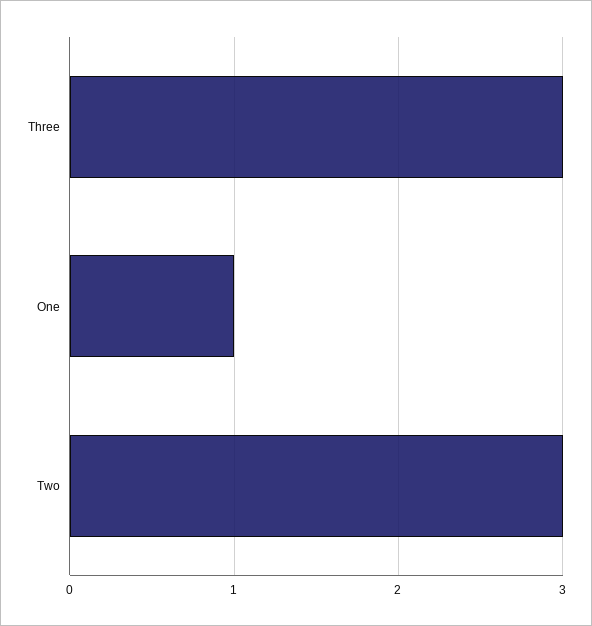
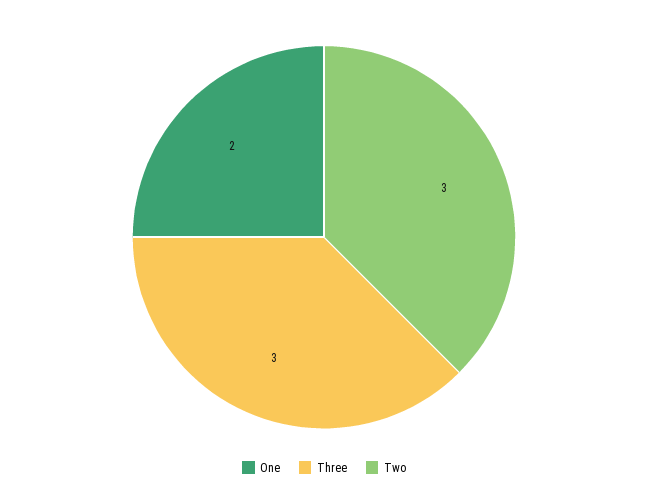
  {
    "Three": 3,
-   "One": 1,
+   "One": 2,
    "Two": 3
  }

